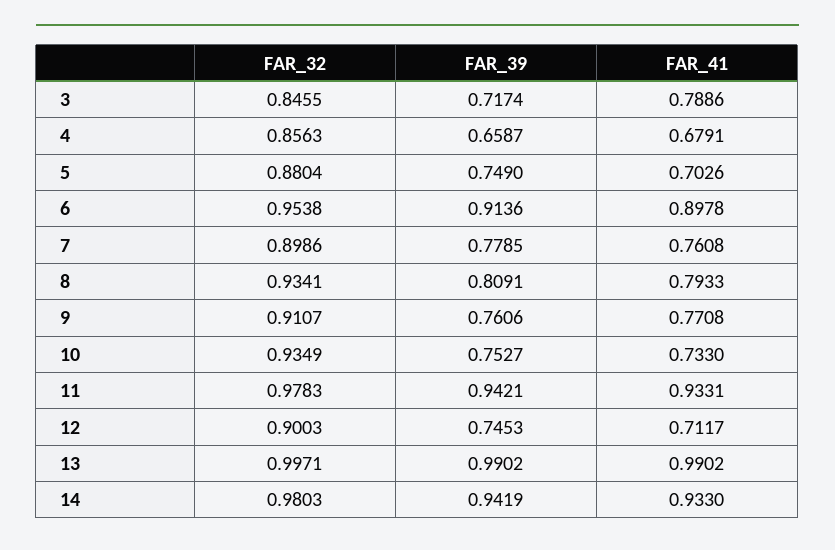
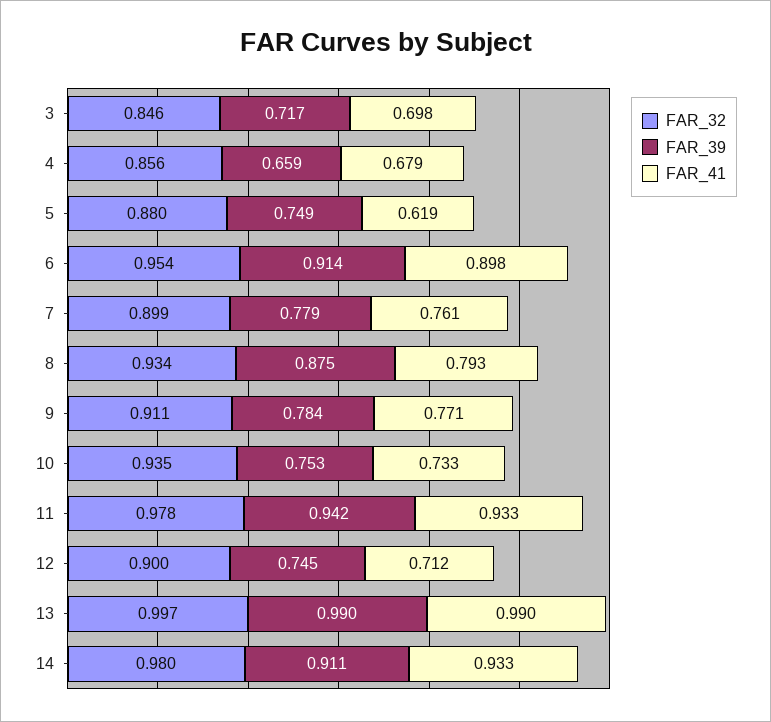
  {
    "FAR_32": {
      "3": 0.8455,
      "4": 0.8563,
      "5": 0.8804,
      "6": 0.9538,
      "7": 0.8986,
      "8": 0.9341,
      "9": 0.9107,
      "10": 0.9349,
      "11": 0.9783,
      "12": 0.9003,
      "13": 0.9971,
      "14": 0.9803
    },
    "FAR_39": {
      "3": 0.7174,
      "4": 0.6587,
      "5": 0.749,
      "6": 0.9136,
      "7": 0.7785,
-     "8": 0.8091,
+     "8": 0.875,
-     "9": 0.7606,
+     "9": 0.784,
      "10": 0.7527,
      "11": 0.9421,
      "12": 0.7453,
      "13": 0.9902,
-     "14": 0.9419
+     "14": 0.911
    },
    "FAR_41": {
-     "3": 0.7886,
+     "3": 0.698,
      "4": 0.6791,
-     "5": 0.7026,
+     "5": 0.619,
      "6": 0.8978,
      "7": 0.7608,
      "8": 0.7933,
      "9": 0.7708,
      "10": 0.733,
      "11": 0.9331,
      "12": 0.7117,
      "13": 0.9902,
      "14": 0.933
    }
  }

